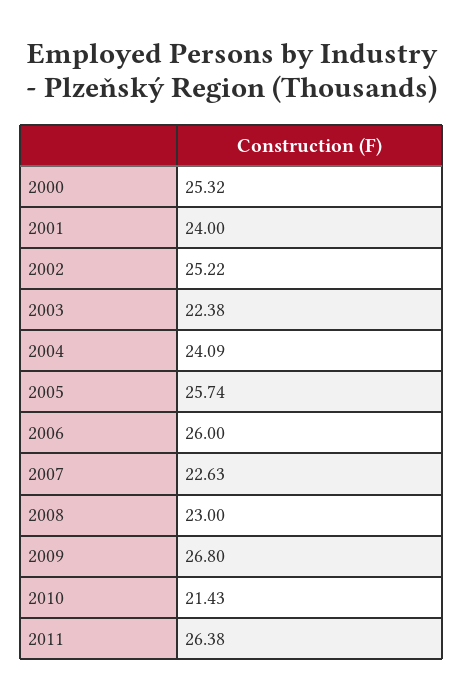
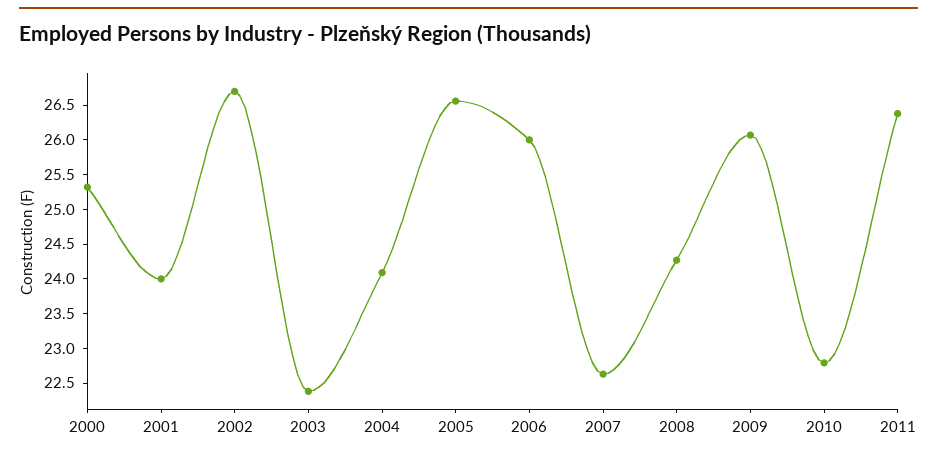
  {
    "2000": 25.32,
    "2001": 24,
-   "2002": 25.22,
+   "2002": 26.75,
    "2003": 22.38,
    "2004": 24.09,
-   "2005": 25.74,
+   "2005": 26.5,
    "2006": 26,
    "2007": 22.63,
-   "2008": 23,
+   "2008": 24.25,
-   "2009": 26.8,
+   "2009": 26,
-   "2010": 21.43,
+   "2010": 22.75,
    "2011": 26.38
  }

